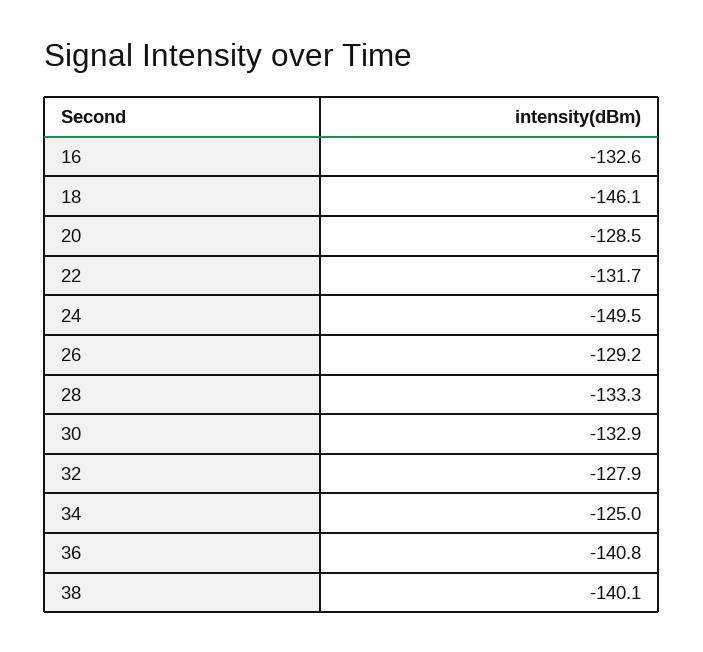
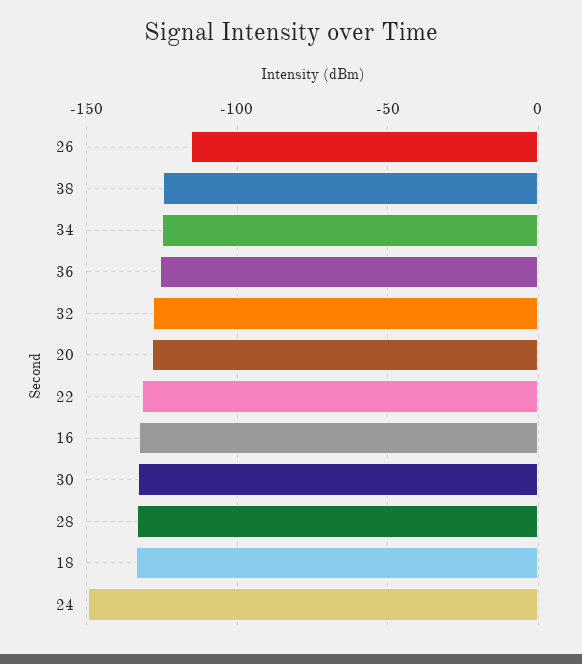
  {
    "16": -132.6,
-   "18": -146.1,
+   "18": -135,
    "20": -128.5,
    "22": -131.7,
    "24": -149.5,
-   "26": -129.2,
+   "26": -115,
    "28": -133.3,
    "30": -132.9,
    "32": -127.9,
    "34": -125,
-   "36": -140.8,
+   "36": -125,
-   "38": -140.1
+   "38": -125
  }

